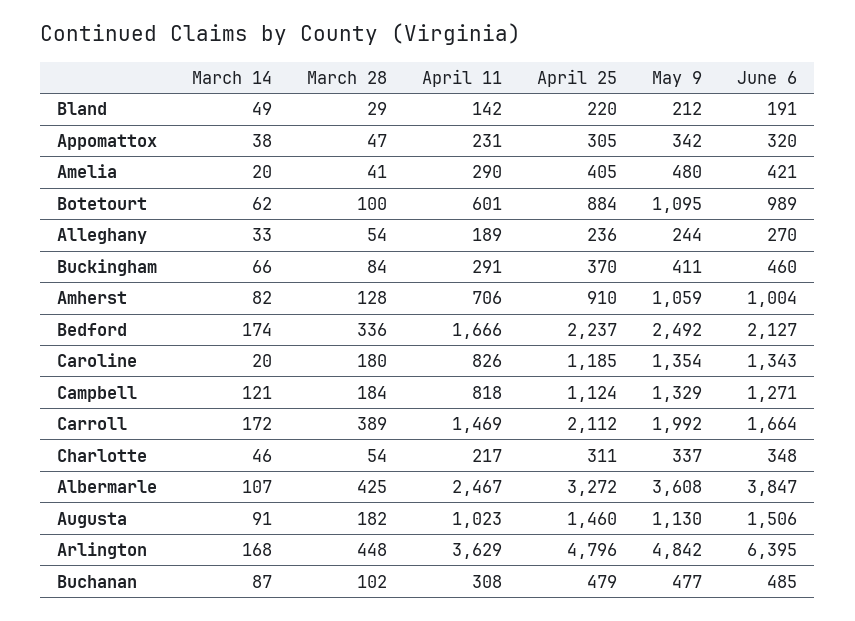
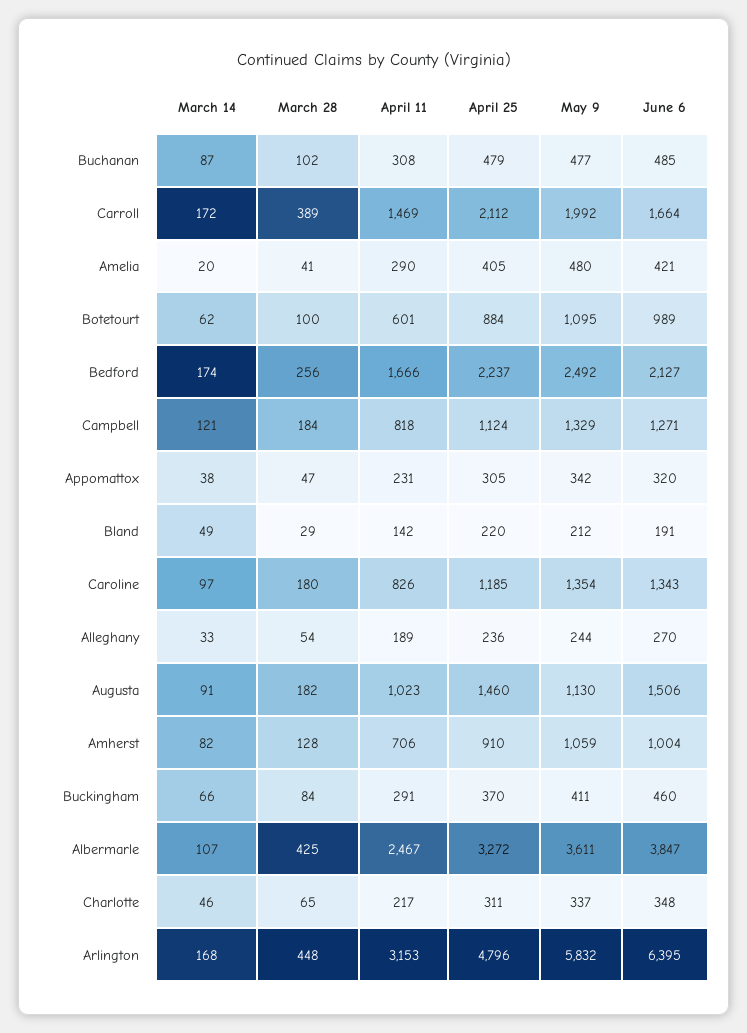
  {
    "March 14": {
      "Bland": 49,
      "Appomattox": 38,
      "Amelia": 20,
      "Botetourt": 62,
      "Alleghany": 33,
      "Buckingham": 66,
      "Amherst": 82,
      "Bedford": 174,
-     "Caroline": 20,
+     "Caroline": 97,
      "Campbell": 121,
      "Carroll": 172,
      "Charlotte": 46,
      "Albermarle": 107,
      "Augusta": 91,
      "Arlington": 168,
      "Buchanan": 87
    },
    "March 28": {
      "Bland": 29,
      "Appomattox": 47,
      "Amelia": 41,
      "Botetourt": 100,
      "Alleghany": 54,
      "Buckingham": 84,
      "Amherst": 128,
-     "Bedford": 336,
+     "Bedford": 256,
      "Caroline": 180,
      "Campbell": 184,
      "Carroll": 389,
-     "Charlotte": 54,
+     "Charlotte": 65,
      "Albermarle": 425,
      "Augusta": 182,
      "Arlington": 448,
      "Buchanan": 102
    },
    "April 11": {
      "Bland": 142,
      "Appomattox": 231,
      "Amelia": 290,
      "Botetourt": 601,
      "Alleghany": 189,
      "Buckingham": 291,
      "Amherst": 706,
      "Bedford": 1666,
      "Caroline": 826,
      "Campbell": 818,
      "Carroll": 1469,
      "Charlotte": 217,
      "Albermarle": 2467,
      "Augusta": 1023,
-     "Arlington": 3629,
+     "Arlington": 3153,
      "Buchanan": 308
    },
    "April 25": {
      "Bland": 220,
      "Appomattox": 305,
      "Amelia": 405,
      "Botetourt": 884,
      "Alleghany": 236,
      "Buckingham": 370,
      "Amherst": 910,
      "Bedford": 2237,
      "Caroline": 1185,
      "Campbell": 1124,
      "Carroll": 2112,
      "Charlotte": 311,
      "Albermarle": 3272,
      "Augusta": 1460,
      "Arlington": 4796,
      "Buchanan": 479
    },
    "May 9": {
      "Bland": 212,
      "Appomattox": 342,
      "Amelia": 480,
      "Botetourt": 1095,
      "Alleghany": 244,
      "Buckingham": 411,
      "Amherst": 1059,
      "Bedford": 2492,
      "Caroline": 1354,
      "Campbell": 1329,
      "Carroll": 1992,
      "Charlotte": 337,
-     "Albermarle": 3608,
+     "Albermarle": 3611,
      "Augusta": 1130,
-     "Arlington": 4842,
+     "Arlington": 5832,
      "Buchanan": 477
    },
    "June 6": {
      "Bland": 191,
      "Appomattox": 320,
      "Amelia": 421,
      "Botetourt": 989,
      "Alleghany": 270,
      "Buckingham": 460,
      "Amherst": 1004,
      "Bedford": 2127,
      "Caroline": 1343,
      "Campbell": 1271,
      "Carroll": 1664,
      "Charlotte": 348,
      "Albermarle": 3847,
      "Augusta": 1506,
      "Arlington": 6395,
      "Buchanan": 485
    }
  }

